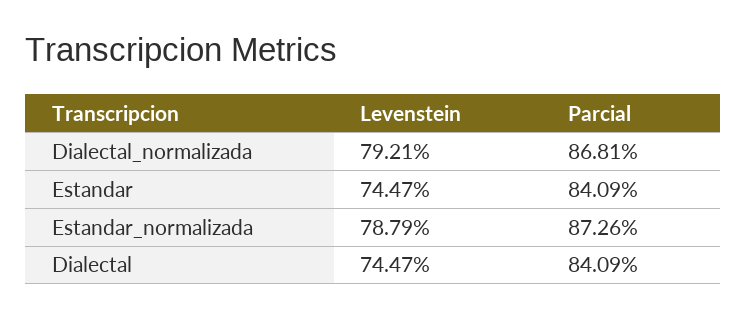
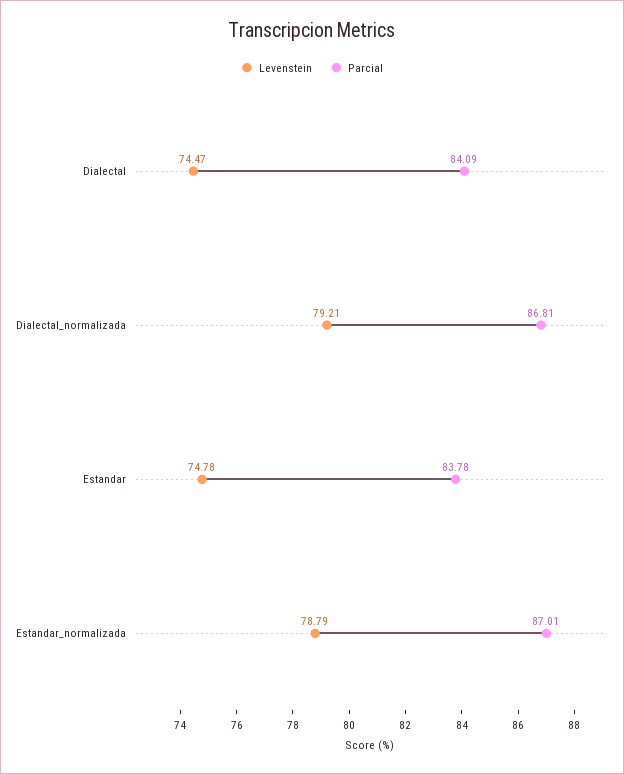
  {
    "Levenstein": {
      "Dialectal_normalizada": 79.21,
-     "Estandar": 74.47,
+     "Estandar": 74.78,
      "Estandar_normalizada": 78.79,
      "Dialectal": 74.47
    },
    "Parcial": {
      "Dialectal_normalizada": 86.81,
-     "Estandar": 84.09,
+     "Estandar": 83.78,
-     "Estandar_normalizada": 87.26,
+     "Estandar_normalizada": 87.01,
      "Dialectal": 84.09
    }
  }

